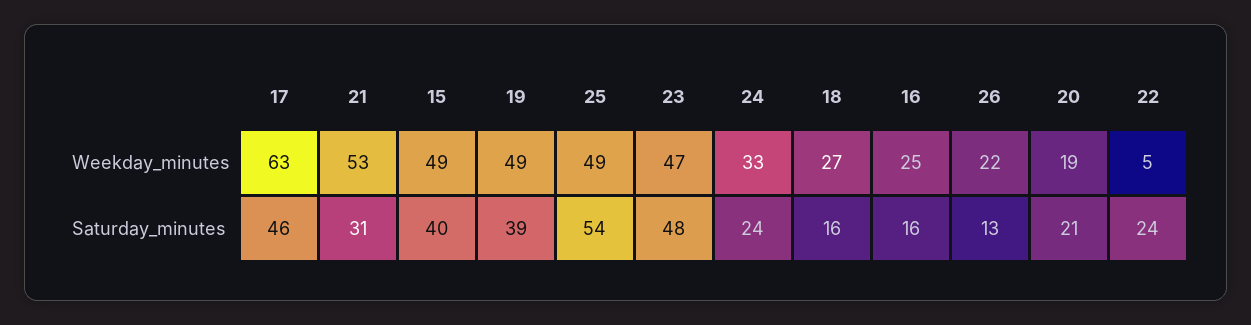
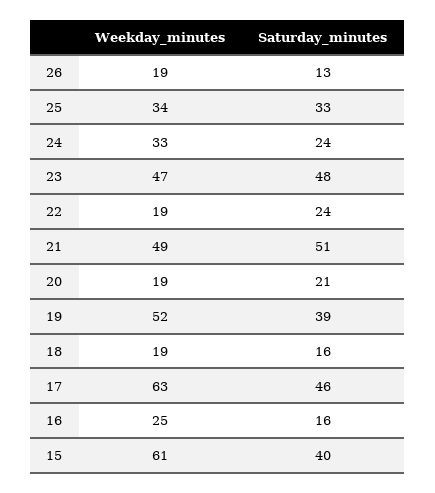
  {
    "17": {
      "Weekday_minutes": 63,
      "Saturday_minutes": 46
    },
    "21": {
-     "Weekday_minutes": 53,
+     "Weekday_minutes": 49,
-     "Saturday_minutes": 31
+     "Saturday_minutes": 51
    },
    "15": {
-     "Weekday_minutes": 49,
+     "Weekday_minutes": 61,
      "Saturday_minutes": 40
    },
    "19": {
-     "Weekday_minutes": 49,
+     "Weekday_minutes": 52,
      "Saturday_minutes": 39
    },
    "25": {
-     "Weekday_minutes": 49,
+     "Weekday_minutes": 34,
-     "Saturday_minutes": 54
+     "Saturday_minutes": 33
    },
    "23": {
      "Weekday_minutes": 47,
      "Saturday_minutes": 48
    },
    "24": {
      "Weekday_minutes": 33,
      "Saturday_minutes": 24
    },
    "18": {
-     "Weekday_minutes": 27,
+     "Weekday_minutes": 19,
      "Saturday_minutes": 16
    },
    "16": {
      "Weekday_minutes": 25,
      "Saturday_minutes": 16
    },
    "26": {
-     "Weekday_minutes": 22,
+     "Weekday_minutes": 19,
      "Saturday_minutes": 13
    },
    "20": {
      "Weekday_minutes": 19,
      "Saturday_minutes": 21
    },
    "22": {
-     "Weekday_minutes": 5,
+     "Weekday_minutes": 19,
      "Saturday_minutes": 24
    }
  }

